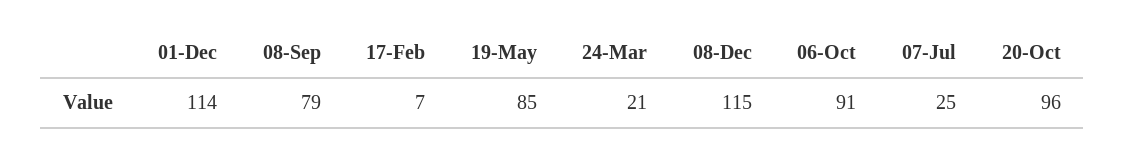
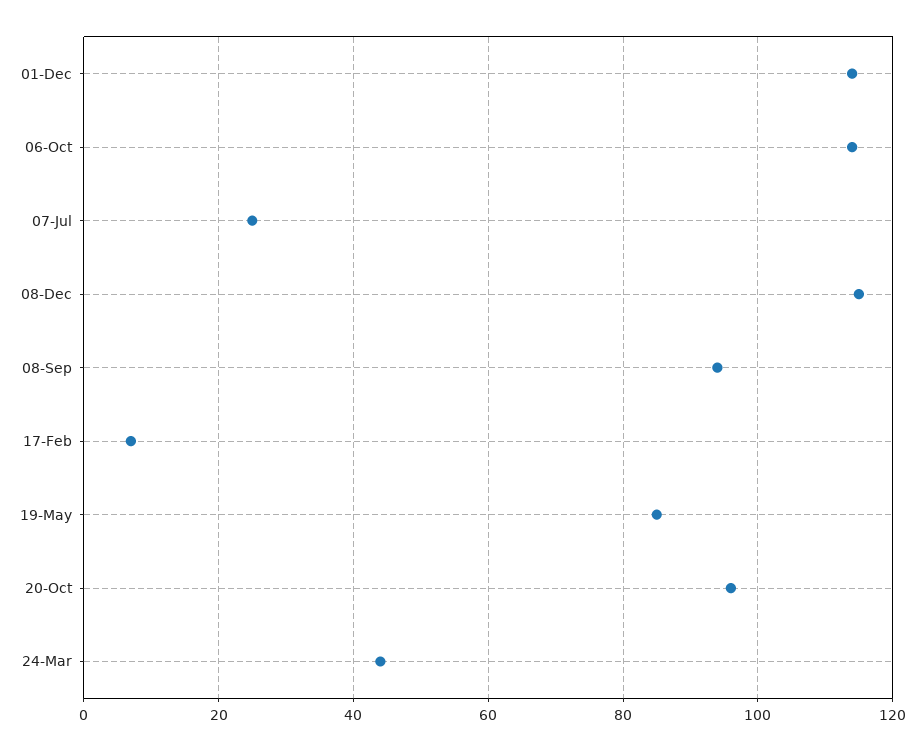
  {
    "01-Dec": 114,
-   "08-Sep": 79,
+   "08-Sep": 95,
    "17-Feb": 7,
    "19-May": 85,
-   "24-Mar": 21,
+   "24-Mar": 45,
    "08-Dec": 115,
-   "06-Oct": 91,
+   "06-Oct": 115,
    "07-Jul": 25,
    "20-Oct": 96
  }

